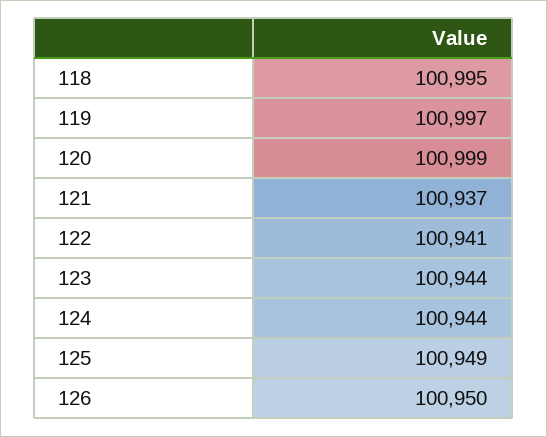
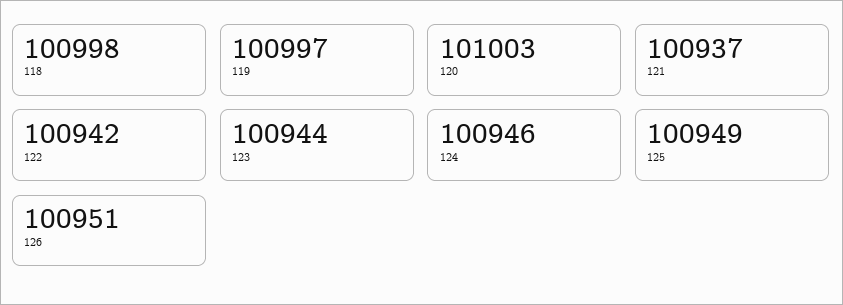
  {
-   "118": 100995,
+   "118": 100998,
    "119": 100997,
-   "120": 100999,
+   "120": 101003,
    "121": 100937,
-   "122": 100941,
+   "122": 100942,
    "123": 100944,
-   "124": 100944,
+   "124": 100946,
    "125": 100949,
-   "126": 100950
+   "126": 100951
  }

